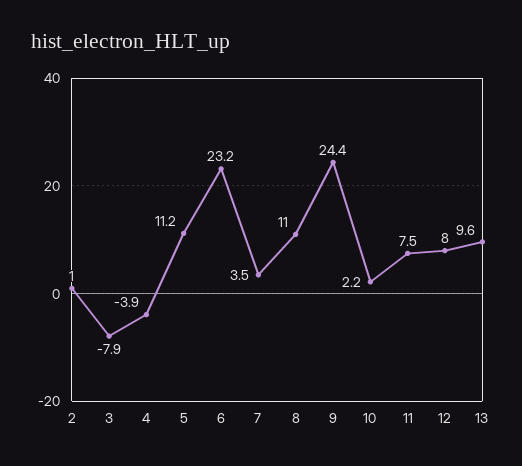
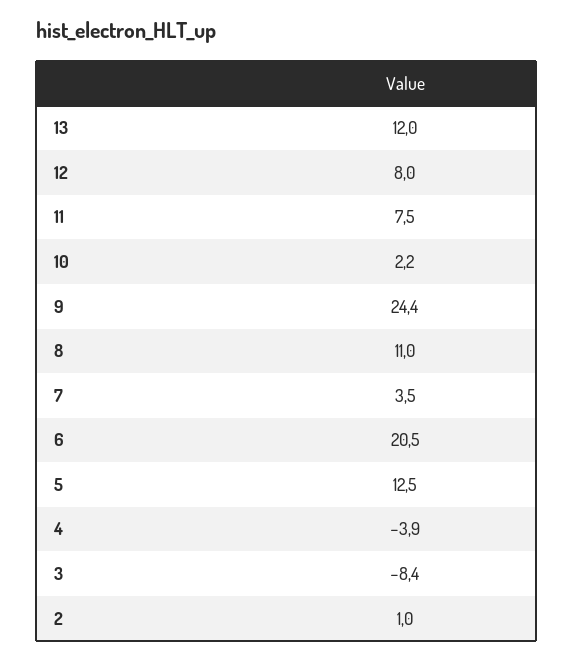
  {
    "2": 1,
-   "3": -7.9,
+   "3": -8.4,
    "4": -3.9,
-   "5": 11.2,
+   "5": 12.5,
-   "6": 23.2,
+   "6": 20.5,
    "7": 3.5,
    "8": 11,
    "9": 24.4,
    "10": 2.2,
    "11": 7.5,
    "12": 8,
-   "13": 9.6
+   "13": 12
  }

